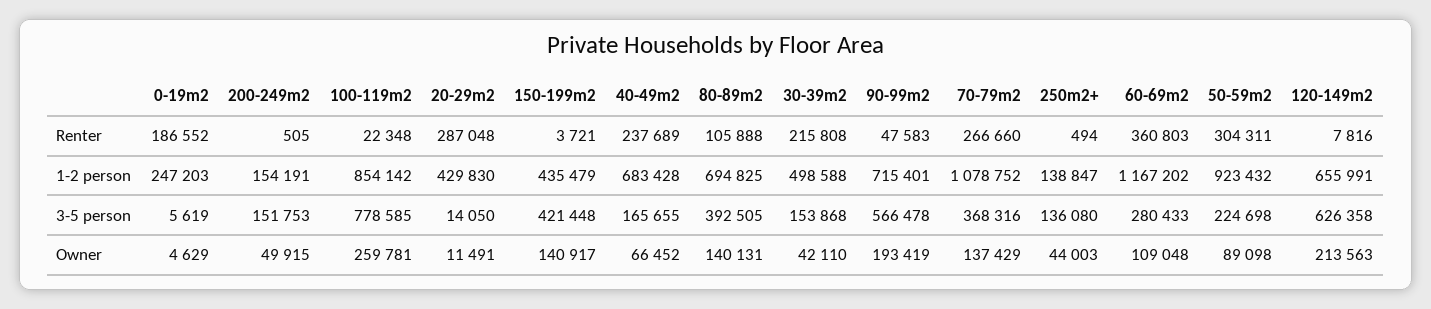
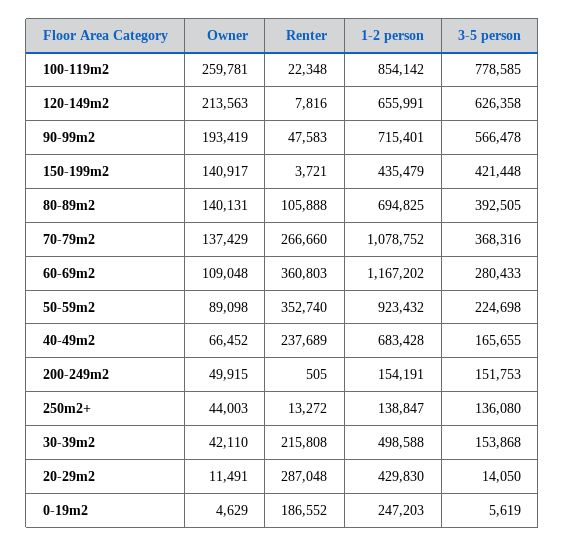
  {
    "0-19m2": {
      "Renter": 186552,
      "1-2 person": 247203,
      "3-5 person": 5619,
      "Owner": 4629
    },
    "200-249m2": {
      "Renter": 505,
      "1-2 person": 154191,
      "3-5 person": 151753,
      "Owner": 49915
    },
    "100-119m2": {
      "Renter": 22348,
      "1-2 person": 854142,
      "3-5 person": 778585,
      "Owner": 259781
    },
    "20-29m2": {
      "Renter": 287048,
      "1-2 person": 429830,
      "3-5 person": 14050,
      "Owner": 11491
    },
    "150-199m2": {
      "Renter": 3721,
      "1-2 person": 435479,
      "3-5 person": 421448,
      "Owner": 140917
    },
    "40-49m2": {
      "Renter": 237689,
      "1-2 person": 683428,
      "3-5 person": 165655,
      "Owner": 66452
    },
    "80-89m2": {
      "Renter": 105888,
      "1-2 person": 694825,
      "3-5 person": 392505,
      "Owner": 140131
    },
    "30-39m2": {
      "Renter": 215808,
      "1-2 person": 498588,
      "3-5 person": 153868,
      "Owner": 42110
    },
    "90-99m2": {
      "Renter": 47583,
      "1-2 person": 715401,
      "3-5 person": 566478,
      "Owner": 193419
    },
    "70-79m2": {
      "Renter": 266660,
      "1-2 person": 1078752,
      "3-5 person": 368316,
      "Owner": 137429
    },
    "250m2+": {
-     "Renter": 494,
+     "Renter": 13272,
      "1-2 person": 138847,
      "3-5 person": 136080,
      "Owner": 44003
    },
    "60-69m2": {
      "Renter": 360803,
      "1-2 person": 1167202,
      "3-5 person": 280433,
      "Owner": 109048
    },
    "50-59m2": {
-     "Renter": 304311,
+     "Renter": 352740,
      "1-2 person": 923432,
      "3-5 person": 224698,
      "Owner": 89098
    },
    "120-149m2": {
      "Renter": 7816,
      "1-2 person": 655991,
      "3-5 person": 626358,
      "Owner": 213563
    }
  }

